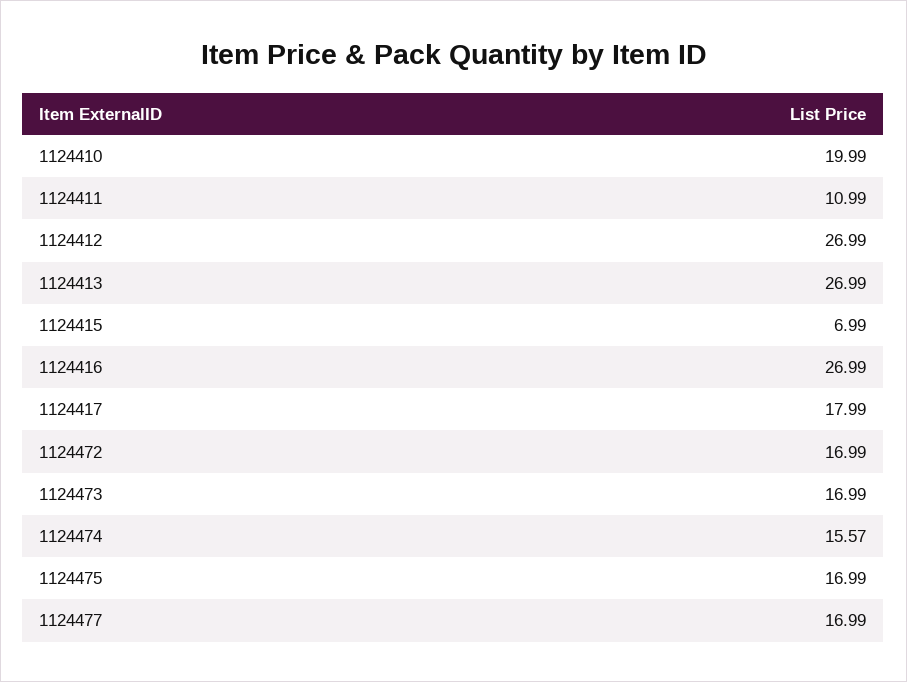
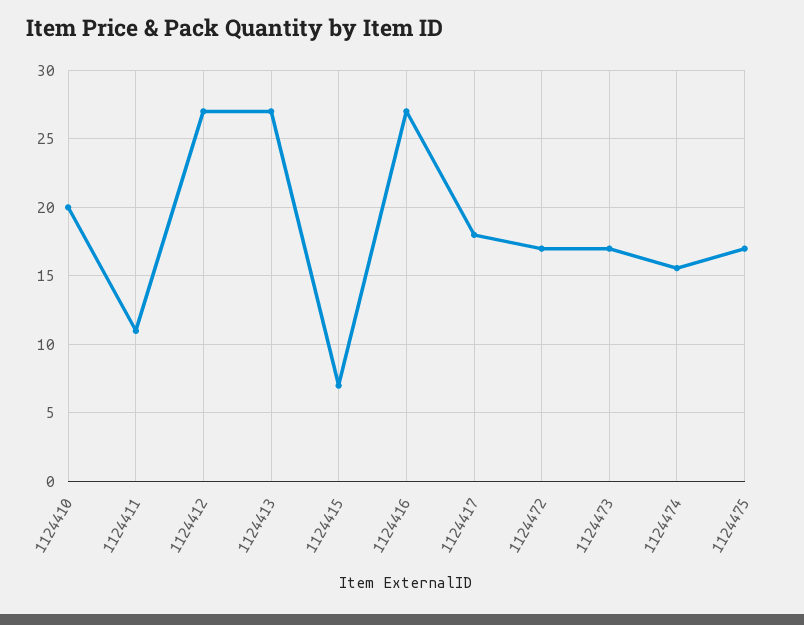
  {
    "1124410": 19.99,
    "1124411": 10.99,
    "1124412": 26.99,
    "1124413": 26.99,
    "1124415": 6.99,
    "1124416": 26.99,
    "1124417": 17.99,
    "1124472": 16.99,
    "1124473": 16.99,
    "1124474": 15.57,
-   "1124475": 16.99,
+   "1124475": 16.99
-   "1124477": 16.99
  }

